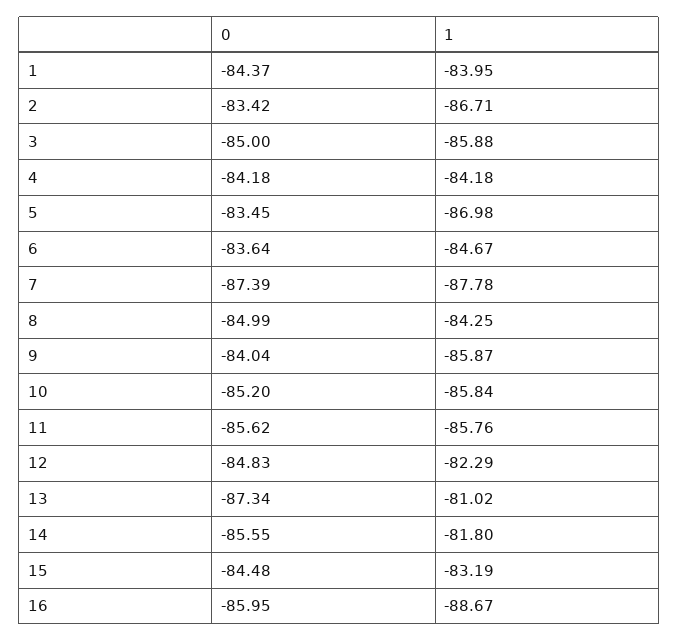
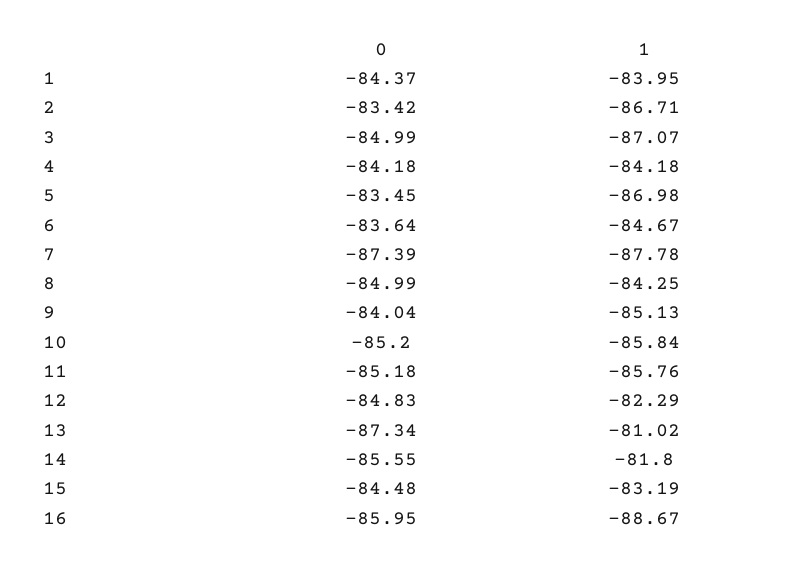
  {
    "0": {
      "1": -84.37,
      "2": -83.42,
-     "3": -85,
+     "3": -84.99,
      "4": -84.18,
      "5": -83.45,
      "6": -83.64,
      "7": -87.39,
      "8": -84.99,
      "9": -84.04,
      "10": -85.2,
-     "11": -85.62,
+     "11": -85.18,
      "12": -84.83,
      "13": -87.34,
      "14": -85.55,
      "15": -84.48,
      "16": -85.95
    },
    "1": {
      "1": -83.95,
      "2": -86.71,
-     "3": -85.88,
+     "3": -87.07,
      "4": -84.18,
      "5": -86.98,
      "6": -84.67,
      "7": -87.78,
      "8": -84.25,
-     "9": -85.87,
+     "9": -85.13,
      "10": -85.84,
      "11": -85.76,
      "12": -82.29,
      "13": -81.02,
      "14": -81.8,
      "15": -83.19,
      "16": -88.67
    }
  }

